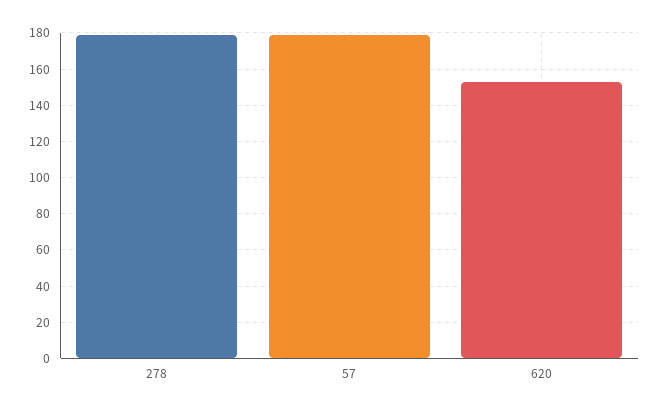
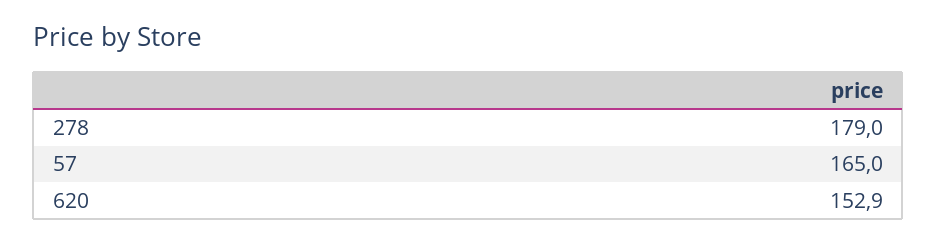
  {
    "278": 179,
-   "57": 180,
+   "57": 165,
    "620": 152.9
  }

